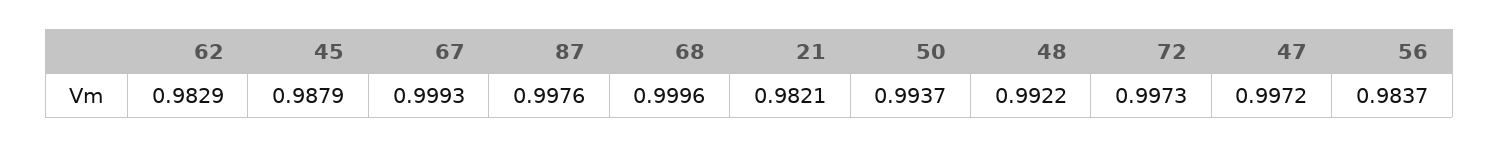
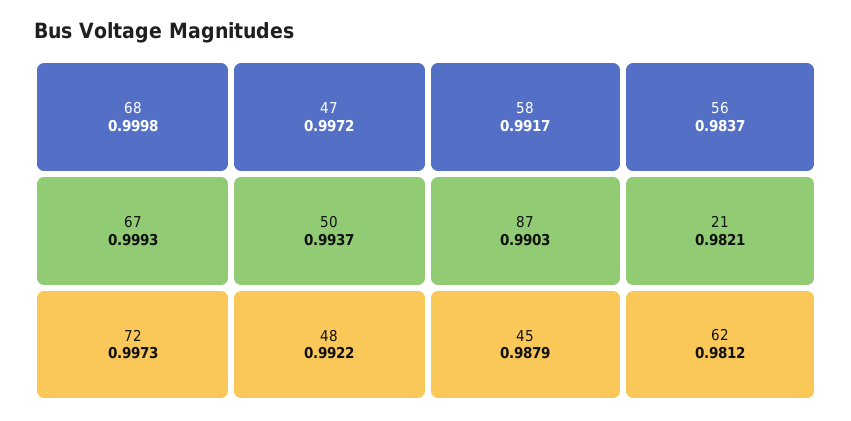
  {
-   "62": 0.9829,
+   "62": 0.9812,
    "45": 0.9879,
    "67": 0.9993,
-   "87": 0.9976,
+   "87": 0.9903,
-   "68": 0.9996,
+   "68": 0.9998,
    "21": 0.9821,
    "50": 0.9937,
    "48": 0.9922,
    "72": 0.9973,
    "47": 0.9972,
-   "56": 0.9837
+   "56": 0.9837,
+   "58": 0.9917
  }

